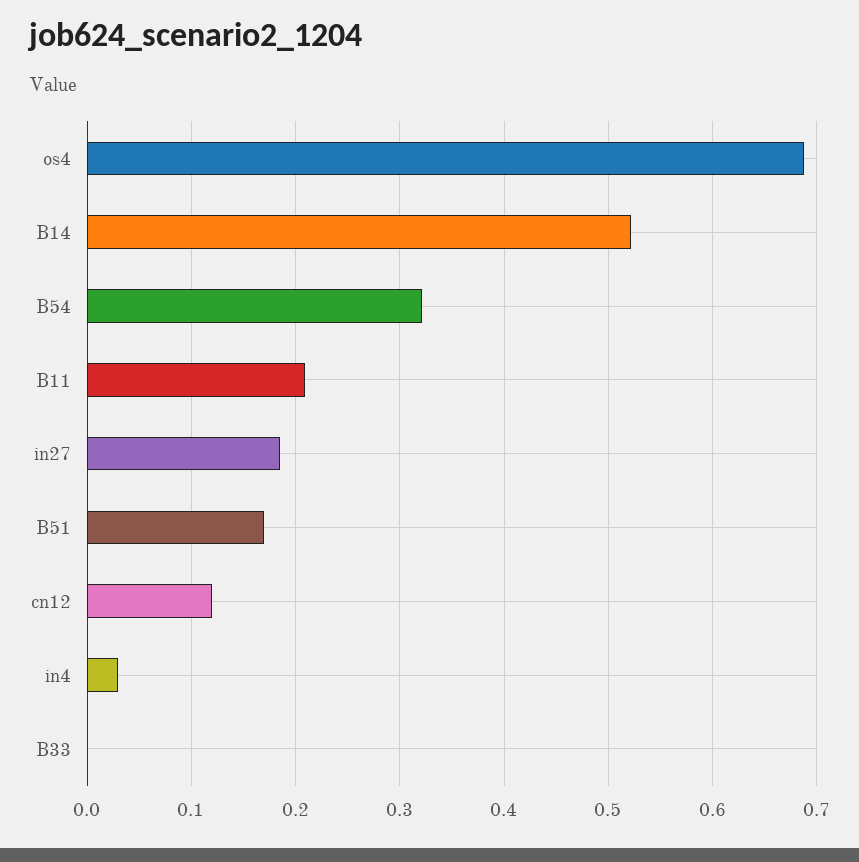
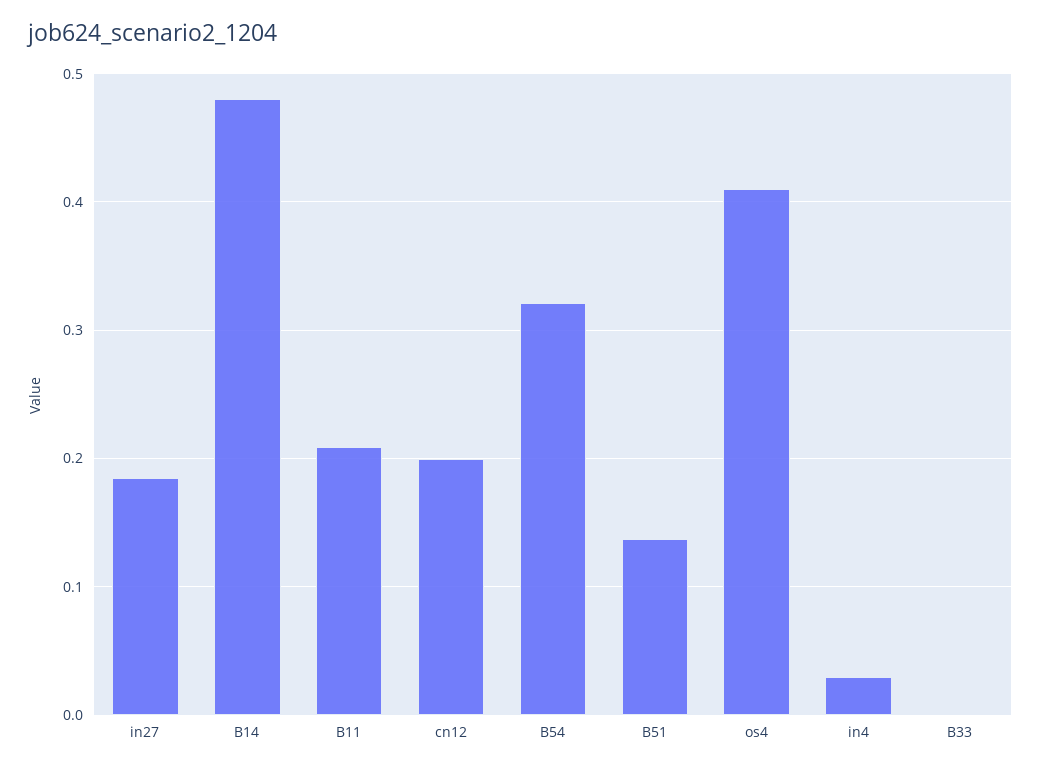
  {
-   "os4": 0.69,
+   "os4": 0.41,
-   "B14": 0.52,
+   "B14": 0.48,
    "B54": 0.32,
    "B11": 0.21,
    "in27": 0.18,
-   "B51": 0.17,
+   "B51": 0.14,
-   "cn12": 0.12,
+   "cn12": 0.2,
    "in4": 0.03,
    "B33": 0
  }

